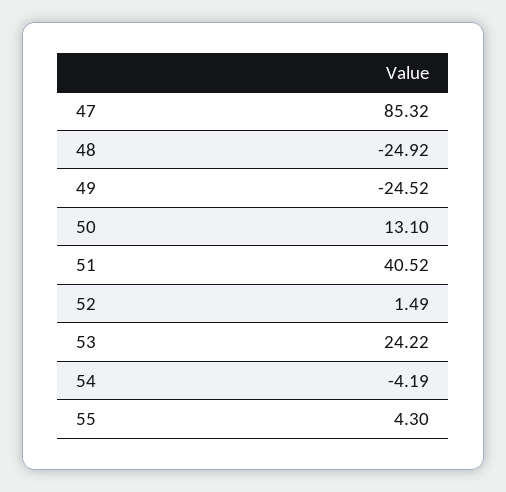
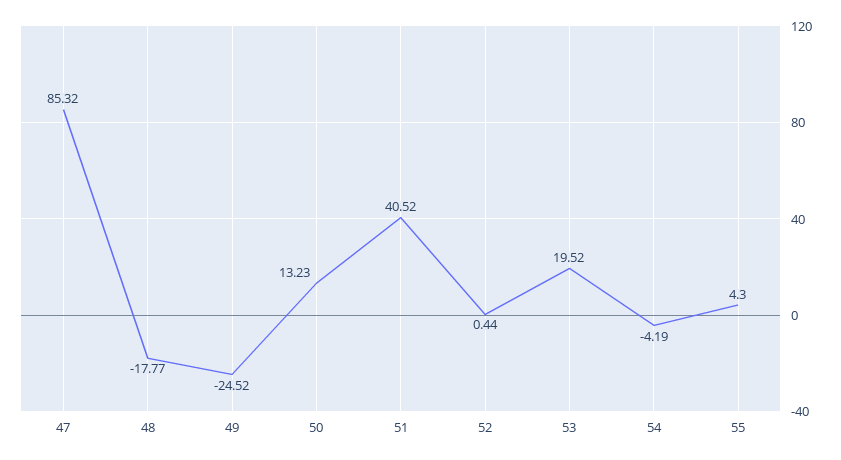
  {
    "47": 85.32,
-   "48": -24.92,
+   "48": -17.77,
    "49": -24.52,
-   "50": 13.1,
+   "50": 13.23,
    "51": 40.52,
-   "52": 1.49,
+   "52": 0.44,
-   "53": 24.22,
+   "53": 19.52,
    "54": -4.19,
    "55": 4.3
  }

